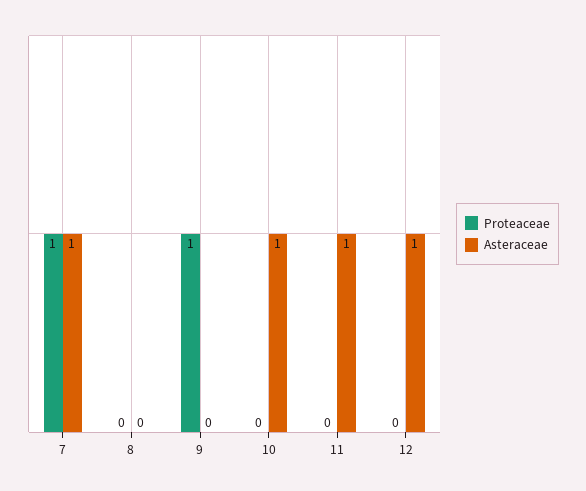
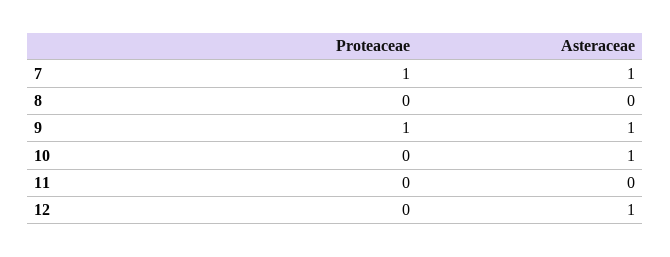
  {
    "Proteaceae": {
      "7": 1,
      "8": 0,
      "9": 1,
      "10": 0,
      "11": 0,
      "12": 0
    },
    "Asteraceae": {
      "7": 1,
      "8": 0,
-     "9": 0,
+     "9": 1,
      "10": 1,
-     "11": 1,
+     "11": 0,
      "12": 1
    }
  }

